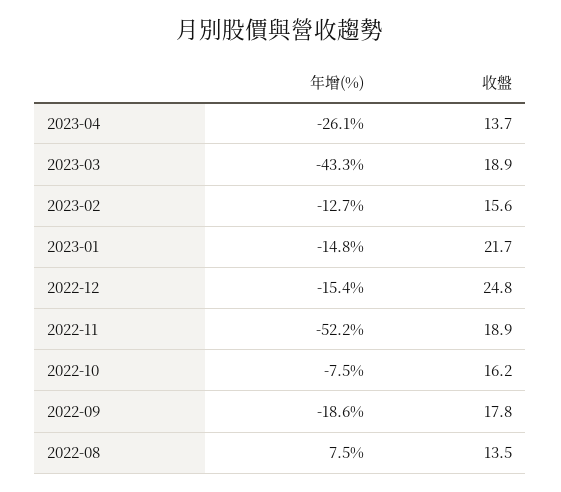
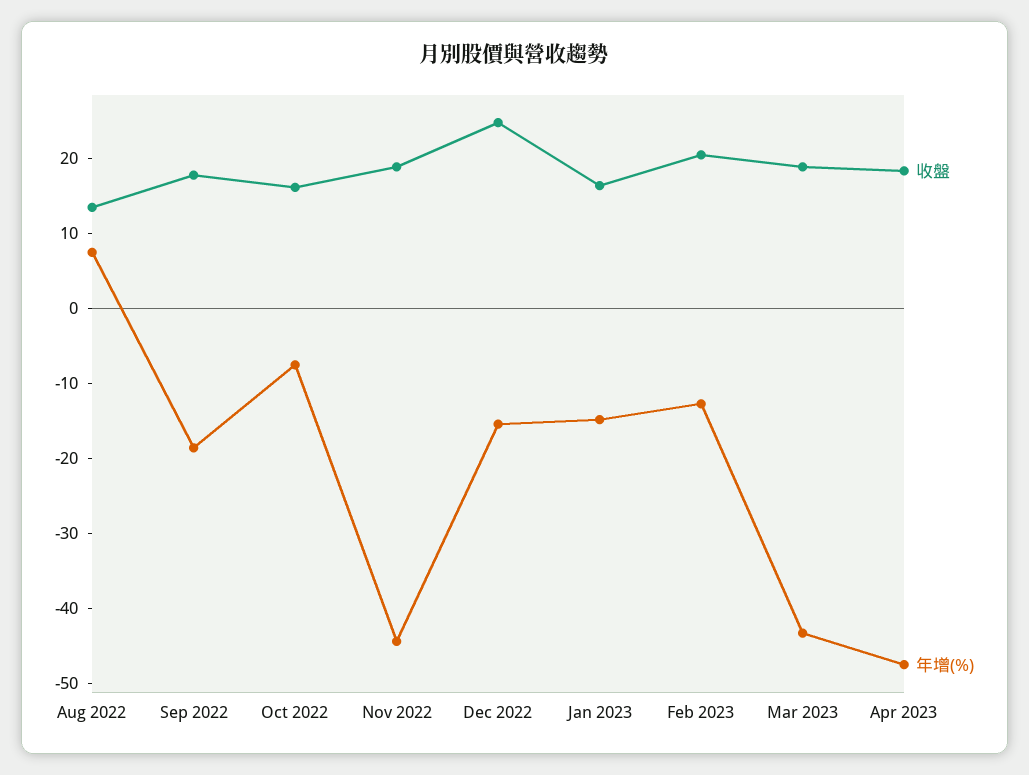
  {
    "年增(%)": {
-     "2023-04": -26.1,
+     "2023-04": -48,
      "2023-03": -43.3,
      "2023-02": -12.7,
      "2023-01": -14.8,
      "2022-12": -15.4,
-     "2022-11": -52.2,
+     "2022-11": -44,
      "2022-10": -7.5,
      "2022-09": -18.6,
      "2022-08": 7.5
    },
    "收盤": {
-     "2023-04": 13.7,
+     "2023-04": 18,
      "2023-03": 18.9,
-     "2023-02": 15.6,
+     "2023-02": 20,
-     "2023-01": 21.7,
+     "2023-01": 16,
      "2022-12": 24.8,
      "2022-11": 18.9,
      "2022-10": 16.2,
      "2022-09": 17.8,
      "2022-08": 13.5
    }
  }

